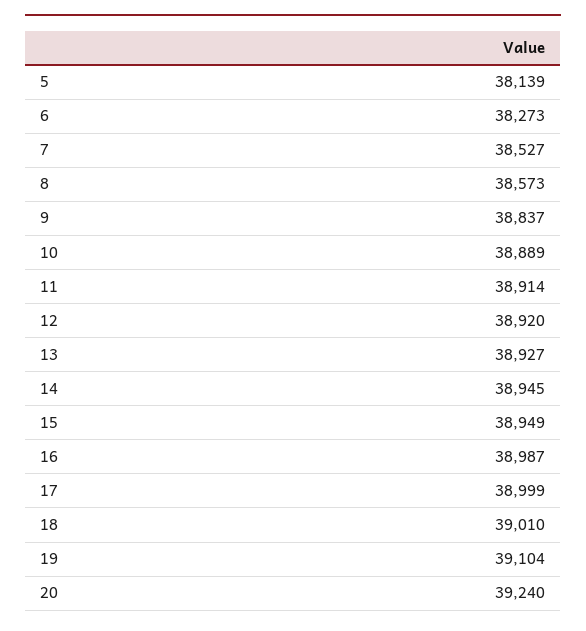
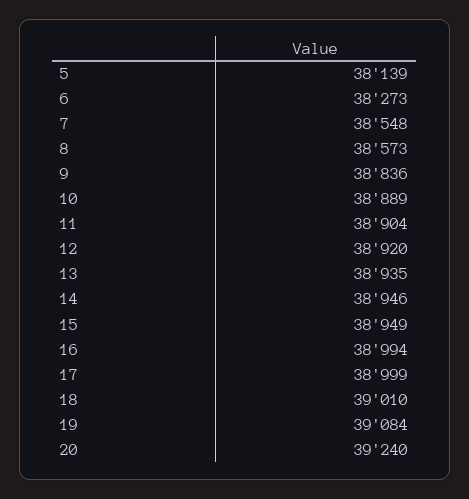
  {
    "5": 38139,
    "6": 38273,
-   "7": 38527,
+   "7": 38548,
    "8": 38573,
-   "9": 38837,
+   "9": 38836,
    "10": 38889,
-   "11": 38914,
+   "11": 38904,
    "12": 38920,
-   "13": 38927,
+   "13": 38935,
-   "14": 38945,
+   "14": 38946,
    "15": 38949,
-   "16": 38987,
+   "16": 38994,
    "17": 38999,
    "18": 39010,
-   "19": 39104,
+   "19": 39084,
    "20": 39240
  }

